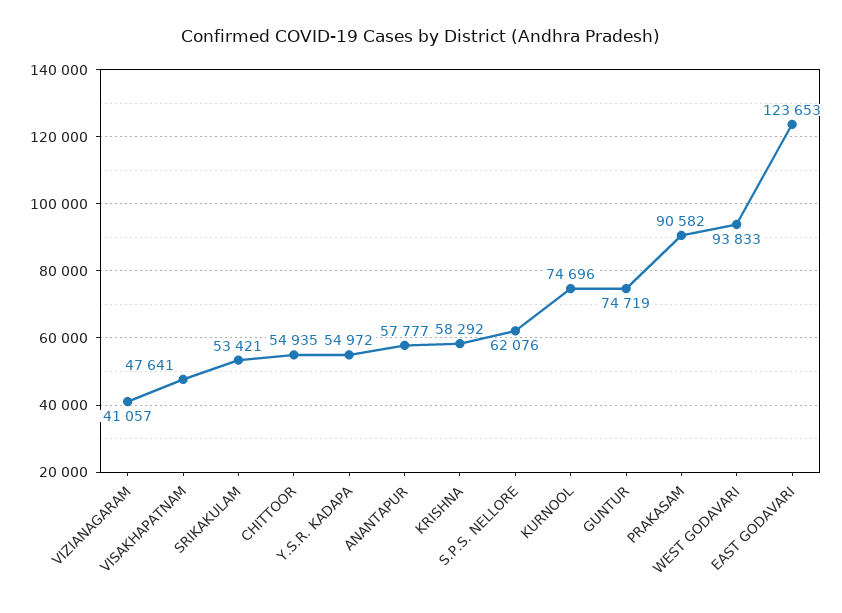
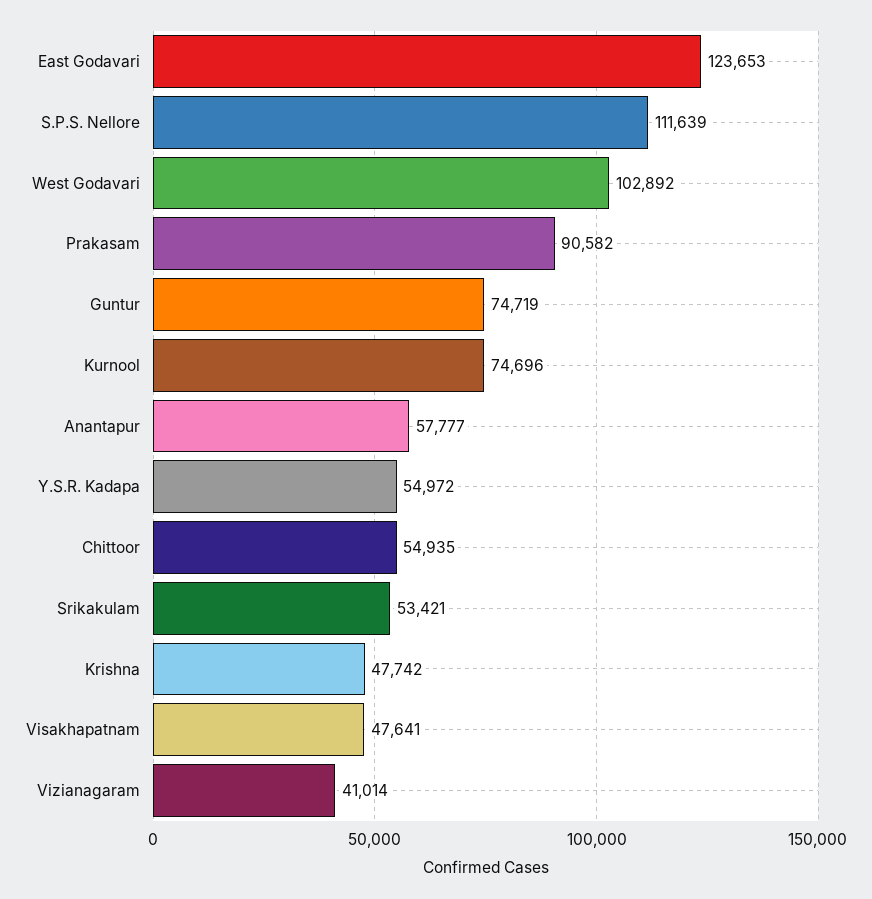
  {
-   "VIZIANAGARAM": 41057,
+   "VIZIANAGARAM": 41014,
    "VISAKHAPATNAM": 47641,
    "SRIKAKULAM": 53421,
    "CHITTOOR": 54935,
    "Y.S.R. KADAPA": 54972,
    "ANANTAPUR": 57777,
-   "KRISHNA": 58292,
+   "KRISHNA": 47742,
-   "S.P.S. NELLORE": 62076,
+   "S.P.S. NELLORE": 111639,
    "KURNOOL": 74696,
    "GUNTUR": 74719,
    "PRAKASAM": 90582,
-   "WEST GODAVARI": 93833,
+   "WEST GODAVARI": 102892,
    "EAST GODAVARI": 123653
  }

